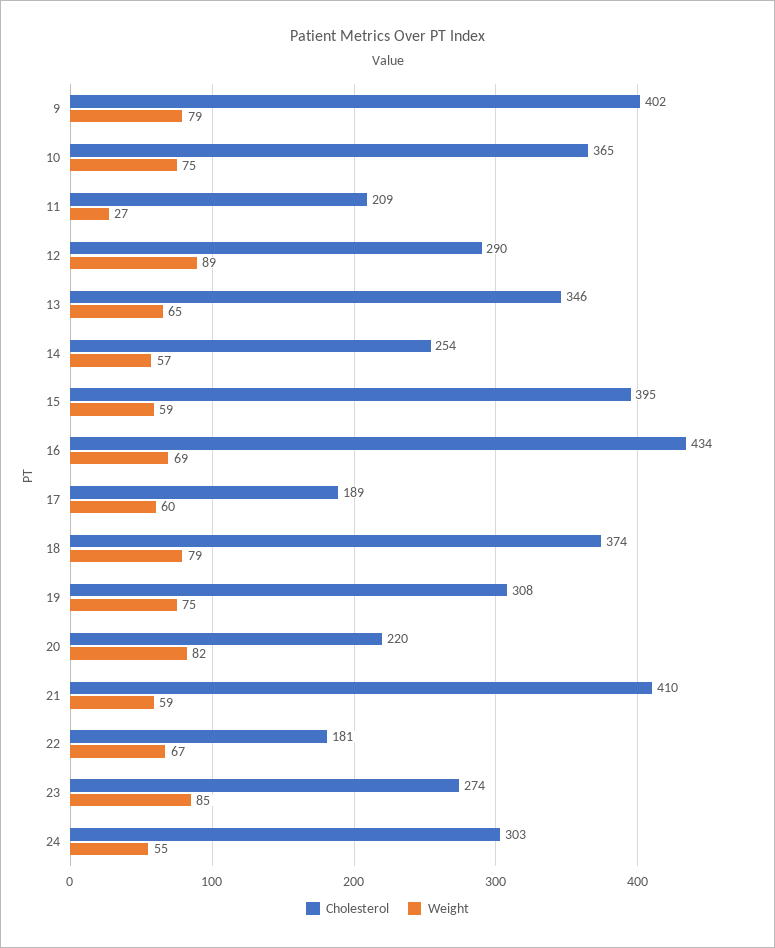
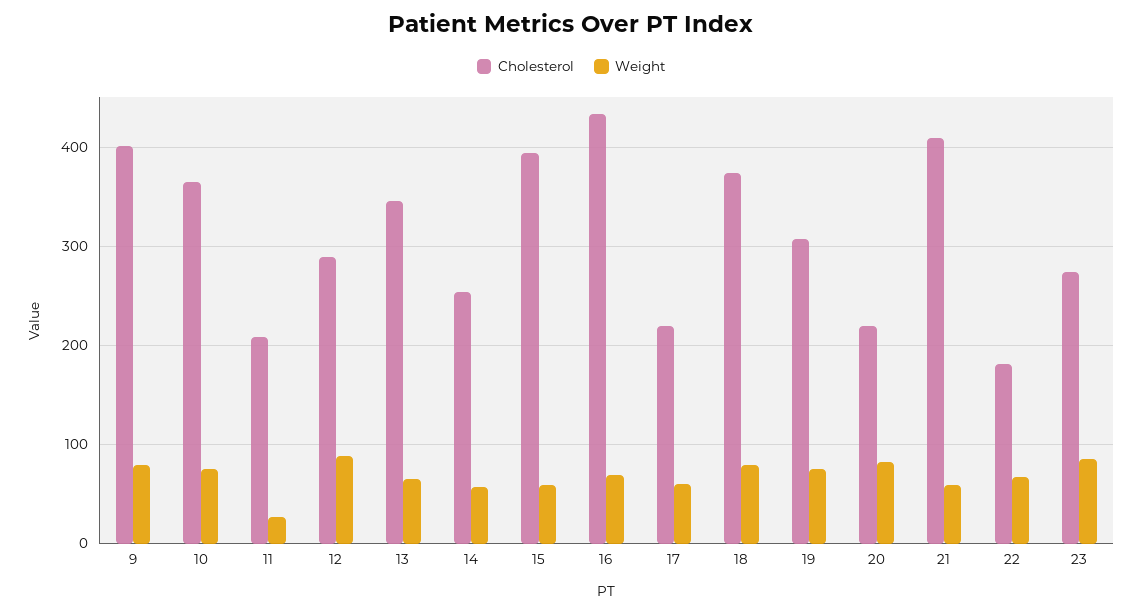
  {
    "Cholesterol": {
      "9": 402,
      "10": 365,
      "11": 209,
      "12": 290,
      "13": 346,
      "14": 254,
      "15": 395,
      "16": 434,
-     "17": 189,
+     "17": 220,
      "18": 374,
      "19": 308,
      "20": 220,
      "21": 410,
      "22": 181,
-     "23": 274,
+     "23": 274
-     "24": 303
    },
    "Weight": {
      "9": 79,
      "10": 75,
      "11": 27,
      "12": 89,
      "13": 65,
      "14": 57,
      "15": 59,
      "16": 69,
      "17": 60,
      "18": 79,
      "19": 75,
      "20": 82,
      "21": 59,
      "22": 67,
-     "23": 85,
+     "23": 85
-     "24": 55
    }
  }

